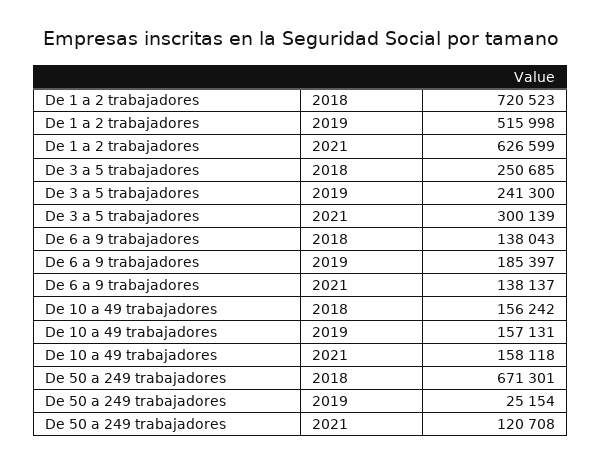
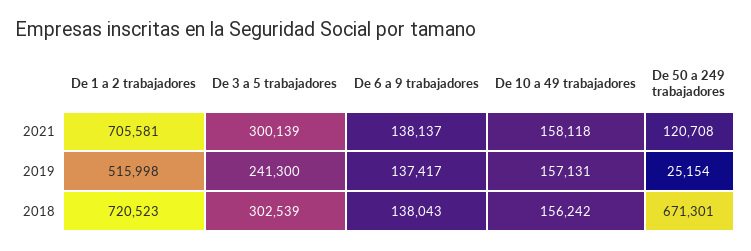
  {
    "De 1 a 2 trabajadores": {
      "2018": 720523,
      "2019": 515998,
-     "2021": 626599
+     "2021": 705581
    },
    "De 3 a 5 trabajadores": {
-     "2018": 250685,
+     "2018": 302539,
      "2019": 241300,
      "2021": 300139
    },
    "De 6 a 9 trabajadores": {
      "2018": 138043,
-     "2019": 185397,
+     "2019": 137417,
      "2021": 138137
    },
    "De 10 a 49 trabajadores": {
      "2018": 156242,
      "2019": 157131,
      "2021": 158118
    },
    "De 50 a 249 trabajadores": {
      "2018": 671301,
      "2019": 25154,
      "2021": 120708
    }
  }

